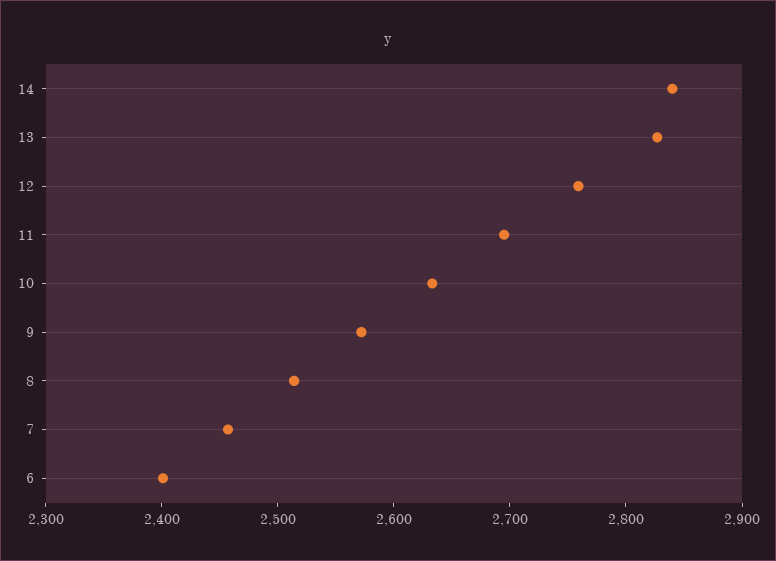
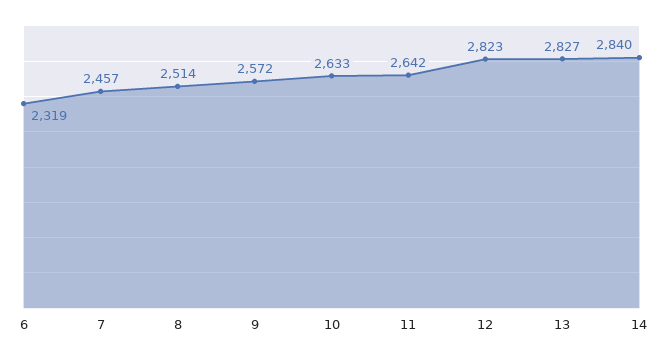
  {
    "14": 2840,
    "13": 2827,
-   "12": 2760,
+   "12": 2823,
-   "11": 2700,
+   "11": 2642,
    "10": 2633,
    "9": 2572,
    "8": 2514,
    "7": 2457,
-   "6": 2400
+   "6": 2319
  }

